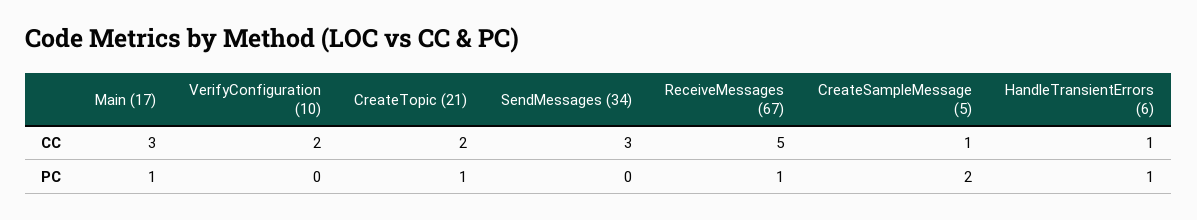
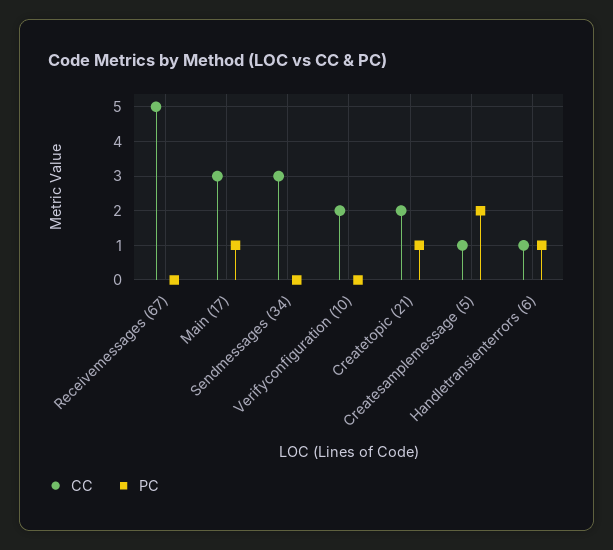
  {
    "CC": {
      "Main (17)": 3,
      "VerifyConfiguration (10)": 2,
      "CreateTopic (21)": 2,
      "SendMessages (34)": 3,
      "ReceiveMessages (67)": 5,
      "CreateSampleMessage (5)": 1,
      "HandleTransientErrors (6)": 1
    },
    "PC": {
      "Main (17)": 1,
      "VerifyConfiguration (10)": 0,
      "CreateTopic (21)": 1,
      "SendMessages (34)": 0,
-     "ReceiveMessages (67)": 1,
+     "ReceiveMessages (67)": 0,
      "CreateSampleMessage (5)": 2,
      "HandleTransientErrors (6)": 1
    }
  }

